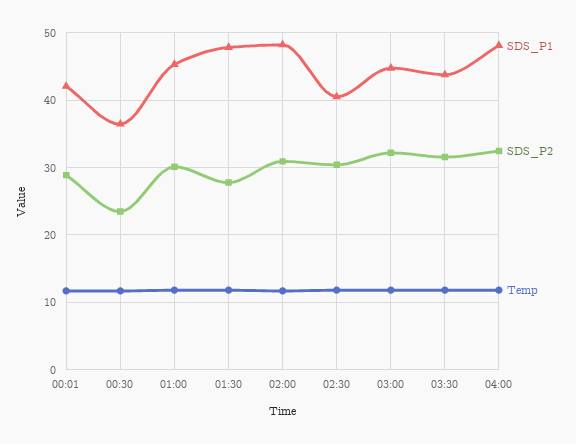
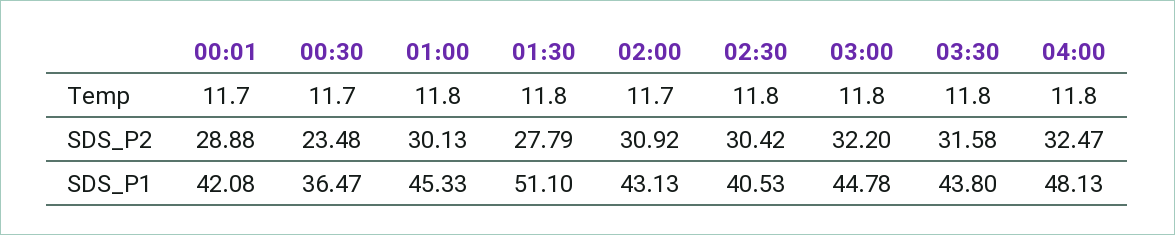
  {
    "SDS_P1": {
      "00:01": 42.08,
      "00:30": 36.47,
      "01:00": 45.33,
-     "01:30": 48,
+     "01:30": 51.1,
-     "02:00": 48,
+     "02:00": 43.13,
      "02:30": 40.53,
      "03:00": 44.78,
      "03:30": 43.8,
      "04:00": 48.13
    },
    "SDS_P2": {
      "00:01": 28.88,
      "00:30": 23.48,
      "01:00": 30.13,
      "01:30": 27.79,
      "02:00": 30.92,
      "02:30": 30.42,
      "03:00": 32.2,
      "03:30": 31.58,
      "04:00": 32.47
    },
    "Temp": {
      "00:01": 11.7,
      "00:30": 11.7,
      "01:00": 11.8,
      "01:30": 11.8,
      "02:00": 11.7,
      "02:30": 11.8,
      "03:00": 11.8,
      "03:30": 11.8,
      "04:00": 11.8
    }
  }

